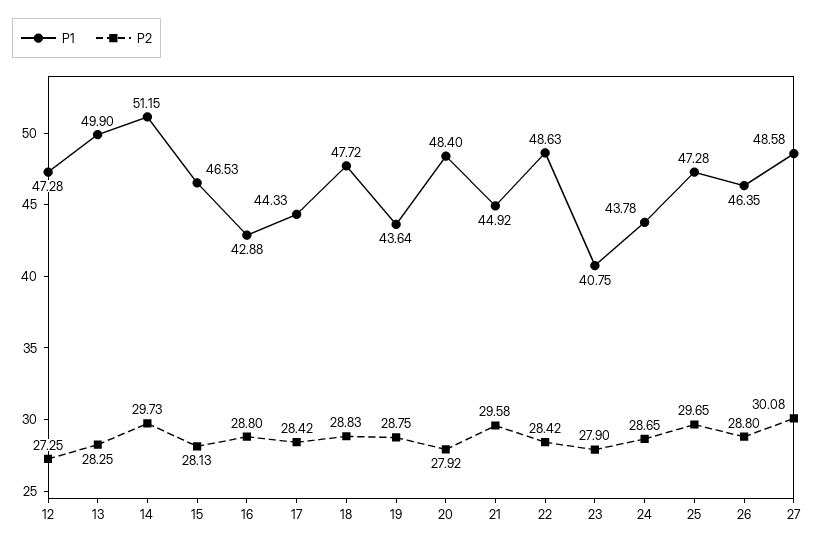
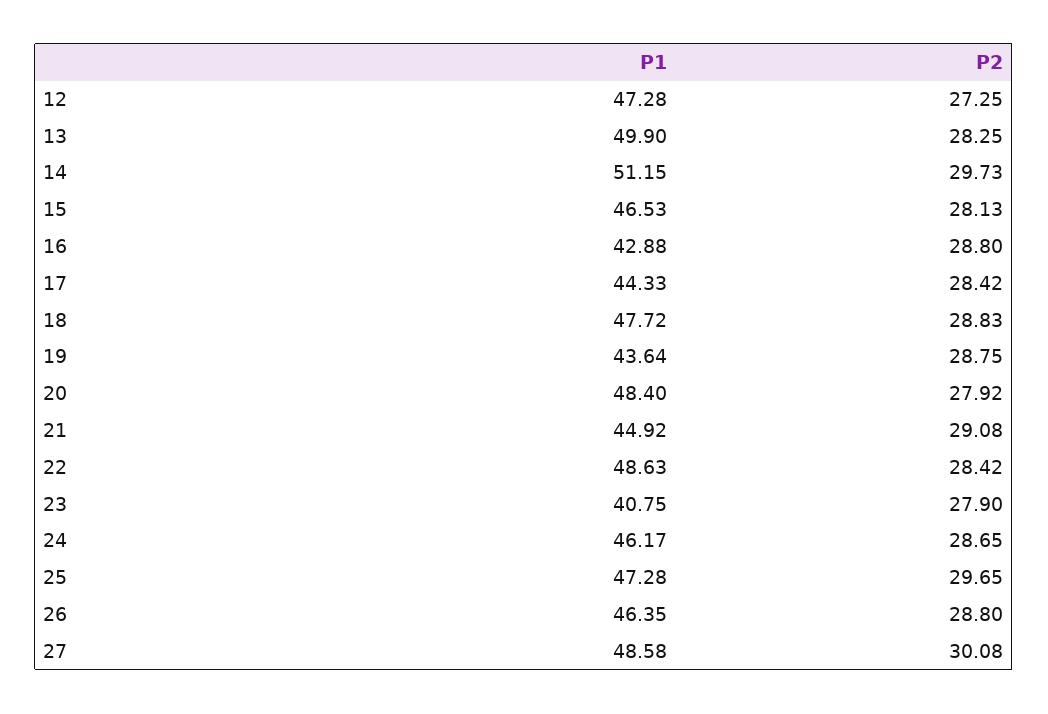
  {
    "P1": {
      "12": 47.28,
      "13": 49.9,
      "14": 51.15,
      "15": 46.53,
      "16": 42.88,
      "17": 44.33,
      "18": 47.72,
      "19": 43.64,
      "20": 48.4,
      "21": 44.92,
      "22": 48.63,
      "23": 40.75,
-     "24": 43.78,
+     "24": 46.17,
      "25": 47.28,
      "26": 46.35,
      "27": 48.58
    },
    "P2": {
      "12": 27.25,
      "13": 28.25,
      "14": 29.73,
      "15": 28.13,
      "16": 28.8,
      "17": 28.42,
      "18": 28.83,
      "19": 28.75,
      "20": 27.92,
-     "21": 29.58,
+     "21": 29.08,
      "22": 28.42,
      "23": 27.9,
      "24": 28.65,
      "25": 29.65,
      "26": 28.8,
      "27": 30.08
    }
  }

